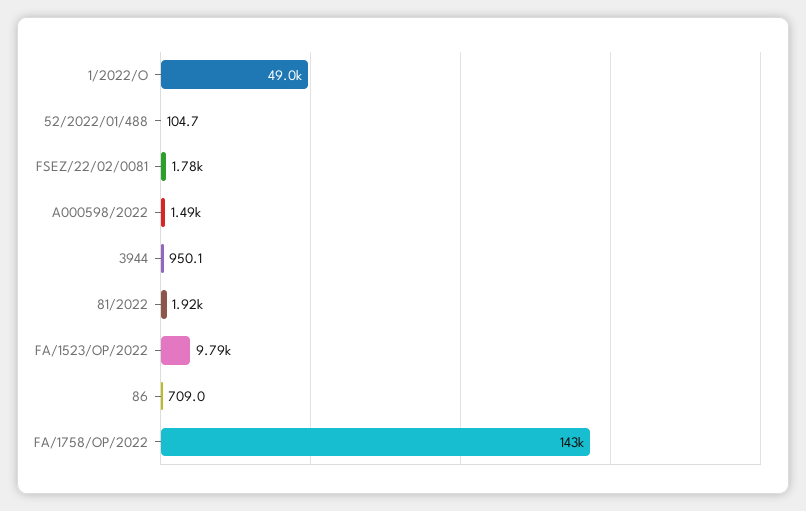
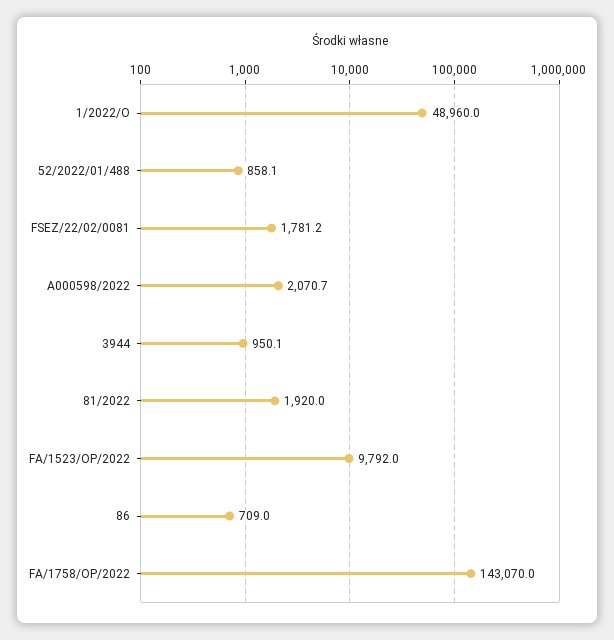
  {
    "1/2022/O": 48960,
-   "52/2022/01/488": 104.7,
+   "52/2022/01/488": 858.1,
    "FSEZ/22/02/0081": 1781.2,
-   "A000598/2022": 1490,
+   "A000598/2022": 2070.7,
    "3944": 950.1,
    "81/2022": 1920,
    "FA/1523/OP/2022": 9792,
    "86": 709,
    "FA/1758/OP/2022": 143070
  }

